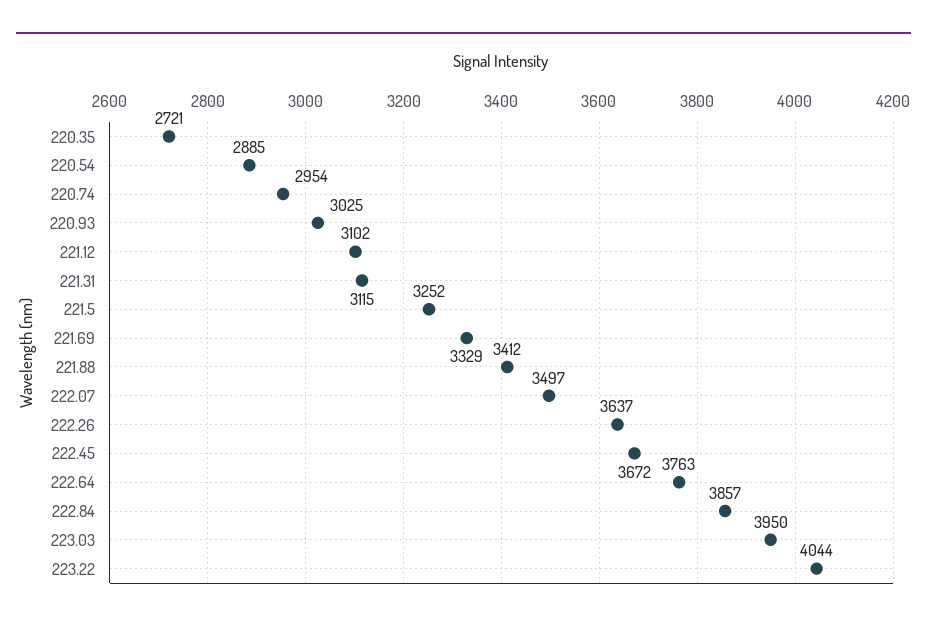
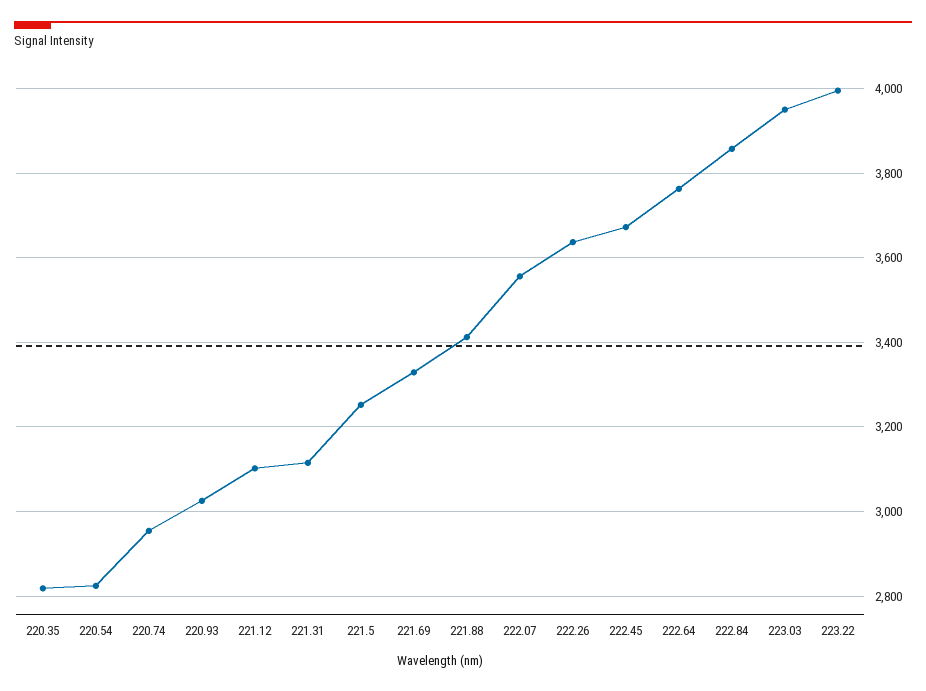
  {
-   "220.35": 2721,
+   "220.35": 2820,
-   "220.54": 2885,
+   "220.54": 2820,
    "220.74": 2954,
    "220.93": 3025,
    "221.12": 3102,
    "221.31": 3115,
    "221.5": 3252,
    "221.69": 3329,
    "221.88": 3412,
-   "222.07": 3497,
+   "222.07": 3560,
    "222.26": 3637,
    "222.45": 3672,
    "222.64": 3763,
    "222.84": 3857,
    "223.03": 3950,
-   "223.22": 4044
+   "223.22": 4000
  }

